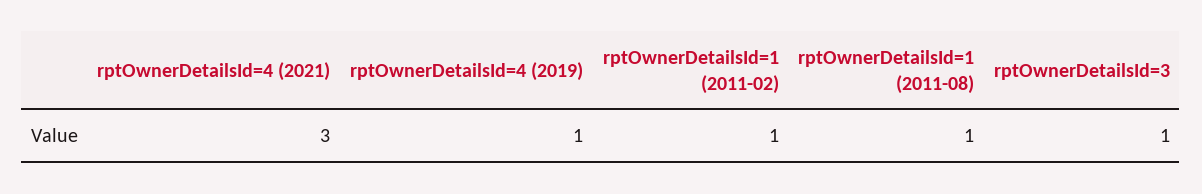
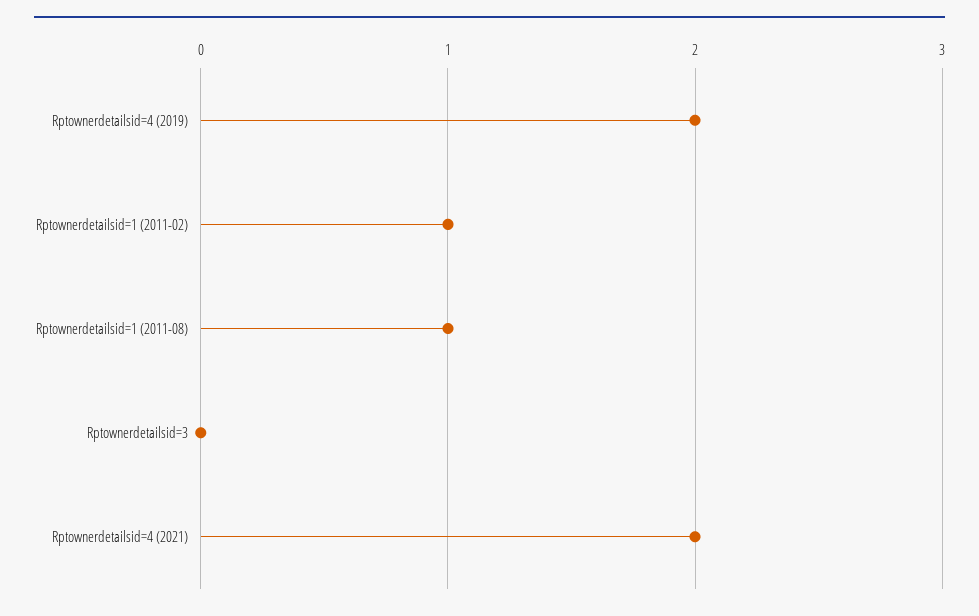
  {
-   "rptOwnerDetailsId=4 (2021)": 3,
+   "rptOwnerDetailsId=4 (2021)": 2,
-   "rptOwnerDetailsId=4 (2019)": 1,
+   "rptOwnerDetailsId=4 (2019)": 2,
    "rptOwnerDetailsId=1 (2011-02)": 1,
    "rptOwnerDetailsId=1 (2011-08)": 1,
-   "rptOwnerDetailsId=3": 1
+   "rptOwnerDetailsId=3": 0
  }

